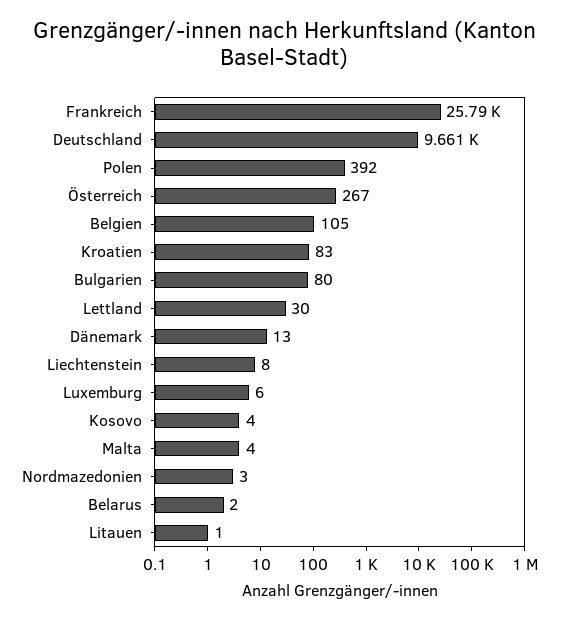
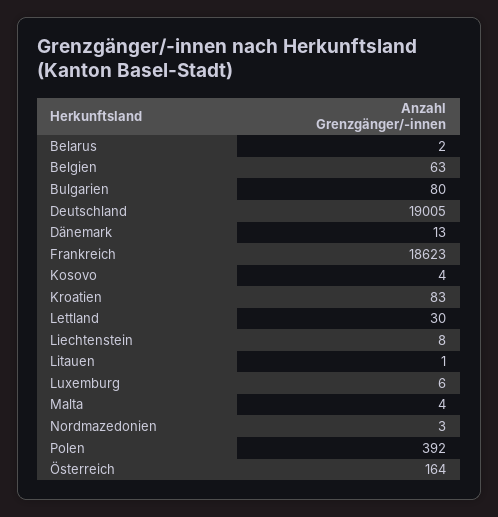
  {
-   "Frankreich": 25790,
+   "Frankreich": 18623,
-   "Deutschland": 9661,
+   "Deutschland": 19005,
    "Polen": 392,
-   "Österreich": 267,
+   "Österreich": 164,
-   "Belgien": 105,
+   "Belgien": 63,
    "Kroatien": 83,
    "Bulgarien": 80,
    "Lettland": 30,
    "Dänemark": 13,
    "Liechtenstein": 8,
    "Luxemburg": 6,
    "Kosovo": 4,
    "Malta": 4,
    "Nordmazedonien": 3,
    "Belarus": 2,
    "Litauen": 1
  }

